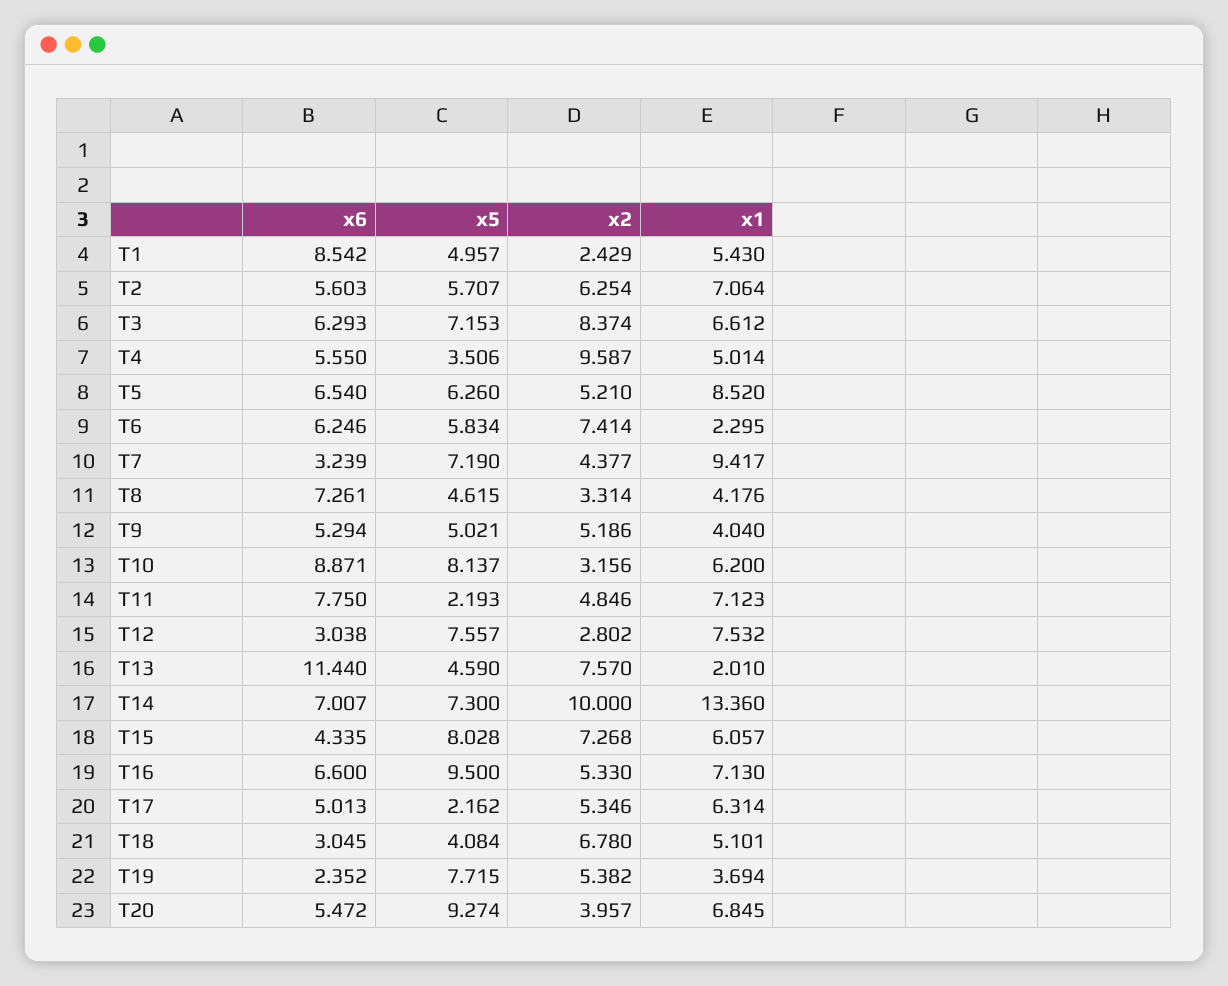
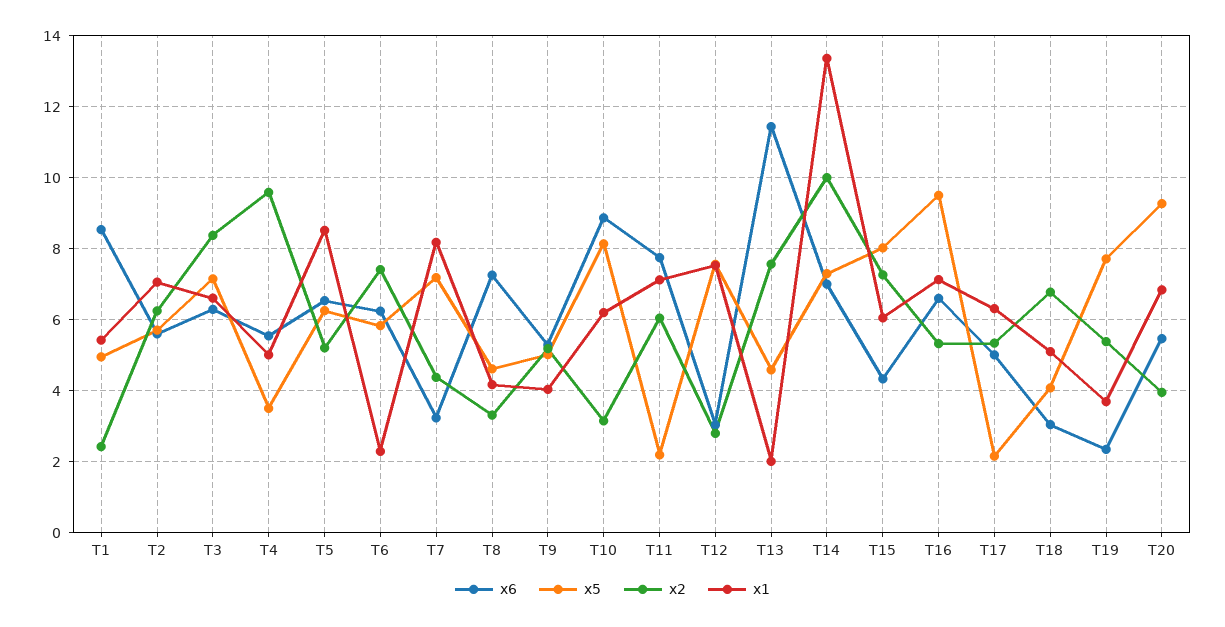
  {
    "x6": {
      "T1": 8.542,
      "T2": 5.603,
      "T3": 6.293,
      "T4": 5.55,
      "T5": 6.54,
      "T6": 6.246,
      "T7": 3.239,
      "T8": 7.261,
      "T9": 5.294,
      "T10": 8.871,
      "T11": 7.75,
      "T12": 3.038,
      "T13": 11.44,
      "T14": 7.007,
      "T15": 4.335,
      "T16": 6.6,
      "T17": 5.013,
      "T18": 3.045,
      "T19": 2.352,
      "T20": 5.472
    },
    "x5": {
      "T1": 4.957,
      "T2": 5.707,
      "T3": 7.153,
      "T4": 3.506,
      "T5": 6.26,
      "T6": 5.834,
      "T7": 7.19,
      "T8": 4.615,
      "T9": 5.021,
      "T10": 8.137,
      "T11": 2.193,
      "T12": 7.557,
      "T13": 4.59,
      "T14": 7.3,
      "T15": 8.028,
      "T16": 9.5,
      "T17": 2.162,
      "T18": 4.084,
      "T19": 7.715,
      "T20": 9.274
    },
    "x2": {
      "T1": 2.429,
      "T2": 6.254,
      "T3": 8.374,
      "T4": 9.587,
      "T5": 5.21,
      "T6": 7.414,
      "T7": 4.377,
      "T8": 3.314,
      "T9": 5.186,
      "T10": 3.156,
-     "T11": 4.846,
+     "T11": 6,
      "T12": 2.802,
      "T13": 7.57,
      "T14": 10,
      "T15": 7.268,
      "T16": 5.33,
      "T17": 5.346,
      "T18": 6.78,
      "T19": 5.382,
      "T20": 3.957
    },
    "x1": {
      "T1": 5.43,
      "T2": 7.064,
      "T3": 6.612,
      "T4": 5.014,
      "T5": 8.52,
      "T6": 2.295,
-     "T7": 9.417,
+     "T7": 8.2,
      "T8": 4.176,
      "T9": 4.04,
      "T10": 6.2,
      "T11": 7.123,
      "T12": 7.532,
      "T13": 2.01,
      "T14": 13.36,
      "T15": 6.057,
      "T16": 7.13,
      "T17": 6.314,
      "T18": 5.101,
      "T19": 3.694,
      "T20": 6.845
    }
  }

